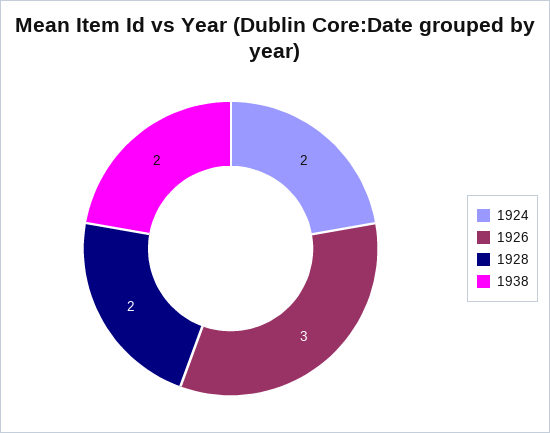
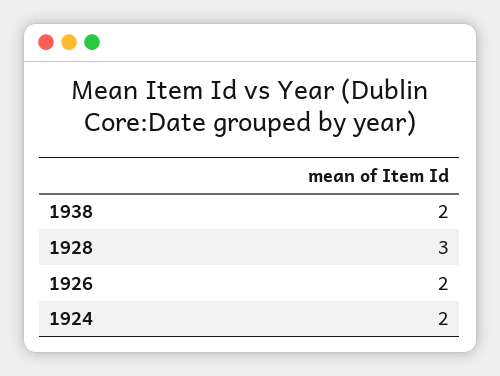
  {
    "1924": 2,
-   "1926": 3,
+   "1926": 2,
-   "1928": 2,
+   "1928": 3,
    "1938": 2
  }

